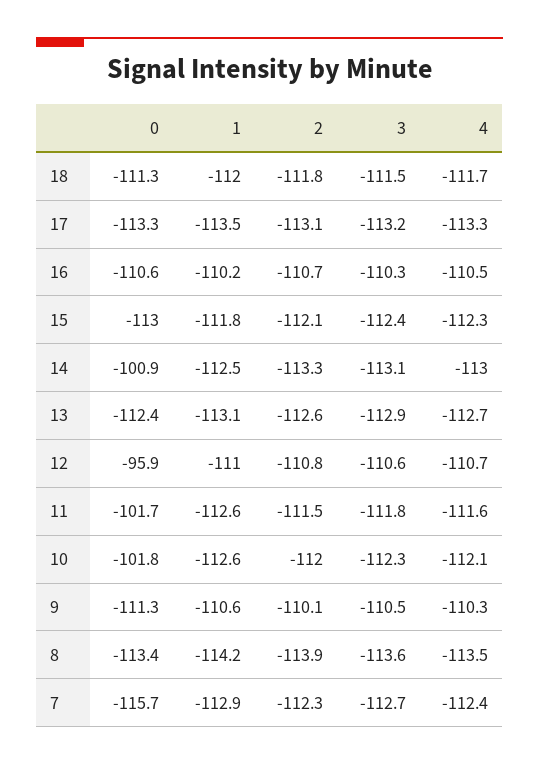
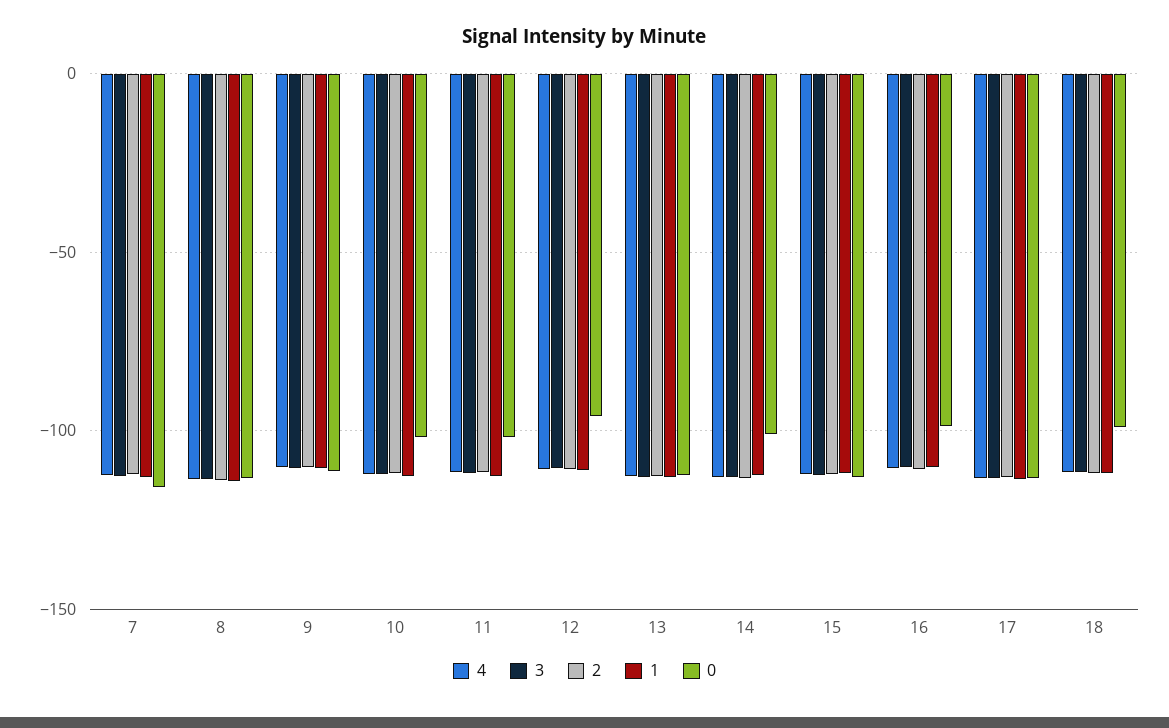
  {
    "0": {
-     "18": -111.3,
+     "18": -100,
      "17": -113.3,
-     "16": -110.6,
+     "16": -100,
      "15": -113,
      "14": -100.9,
      "13": -112.4,
      "12": -95.9,
      "11": -101.7,
      "10": -101.8,
      "9": -111.3,
      "8": -113.4,
      "7": -115.7
    },
    "1": {
      "18": -112,
      "17": -113.5,
      "16": -110.2,
      "15": -111.8,
      "14": -112.5,
      "13": -113.1,
      "12": -111,
      "11": -112.6,
      "10": -112.6,
      "9": -110.6,
      "8": -114.2,
      "7": -112.9
    },
    "2": {
      "18": -111.8,
      "17": -113.1,
      "16": -110.7,
      "15": -112.1,
      "14": -113.3,
      "13": -112.6,
      "12": -110.8,
      "11": -111.5,
      "10": -112,
      "9": -110.1,
      "8": -113.9,
      "7": -112.3
    },
    "3": {
      "18": -111.5,
      "17": -113.2,
      "16": -110.3,
      "15": -112.4,
      "14": -113.1,
      "13": -112.9,
      "12": -110.6,
      "11": -111.8,
      "10": -112.3,
      "9": -110.5,
      "8": -113.6,
      "7": -112.7
    },
    "4": {
      "18": -111.7,
      "17": -113.3,
      "16": -110.5,
      "15": -112.3,
      "14": -113,
      "13": -112.7,
      "12": -110.7,
      "11": -111.6,
      "10": -112.1,
      "9": -110.3,
      "8": -113.5,
      "7": -112.4
    }
  }

